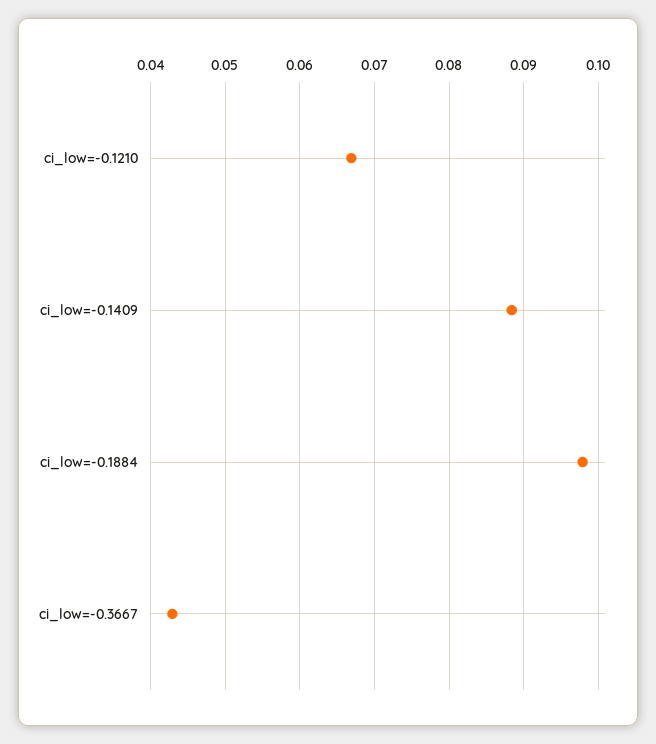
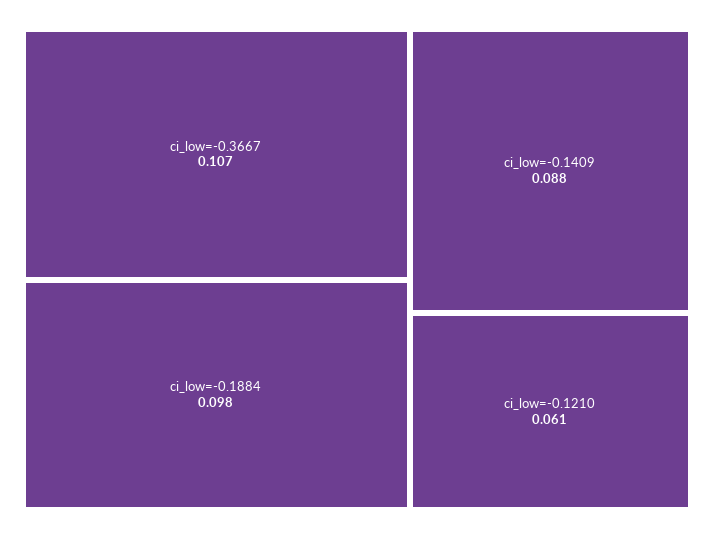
  {
-   "ci_low=-0.1210": 0.067,
+   "ci_low=-0.1210": 0.061,
    "ci_low=-0.1409": 0.088,
    "ci_low=-0.1884": 0.098,
-   "ci_low=-0.3667": 0.043
+   "ci_low=-0.3667": 0.107
  }

